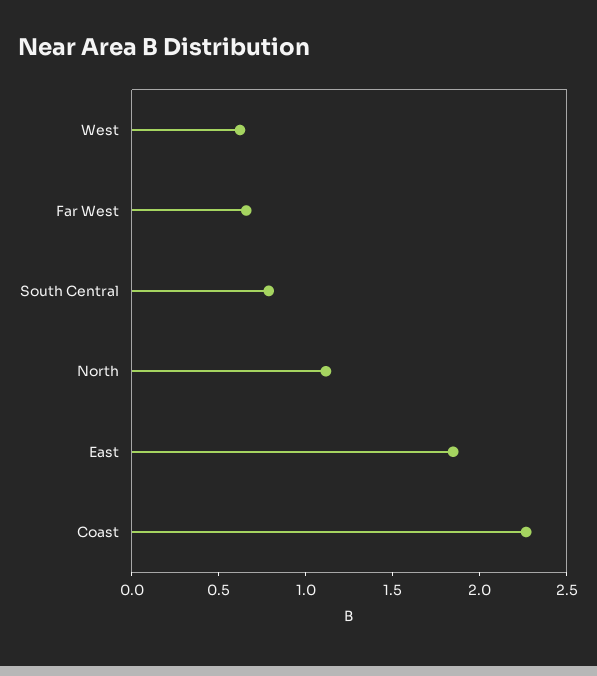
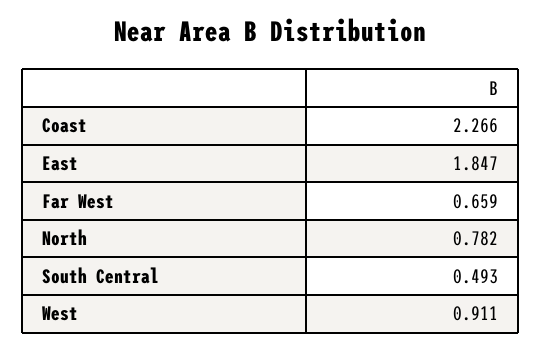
  {
-   "West": 0.6,
+   "West": 0.911,
    "Far West": 0.659,
-   "South Central": 0.8,
+   "South Central": 0.493,
-   "North": 1.1,
+   "North": 0.782,
    "East": 1.847,
    "Coast": 2.266
  }

